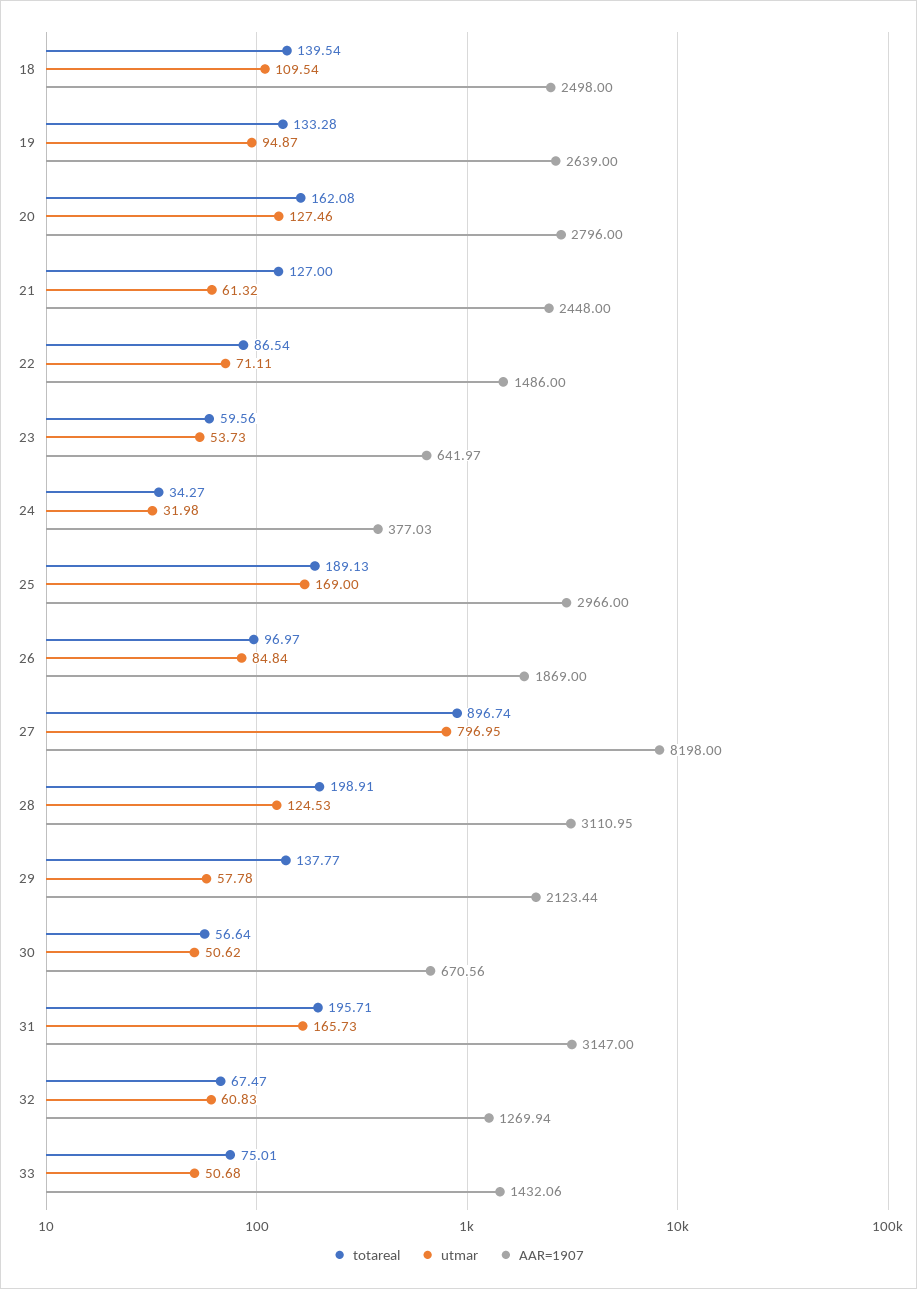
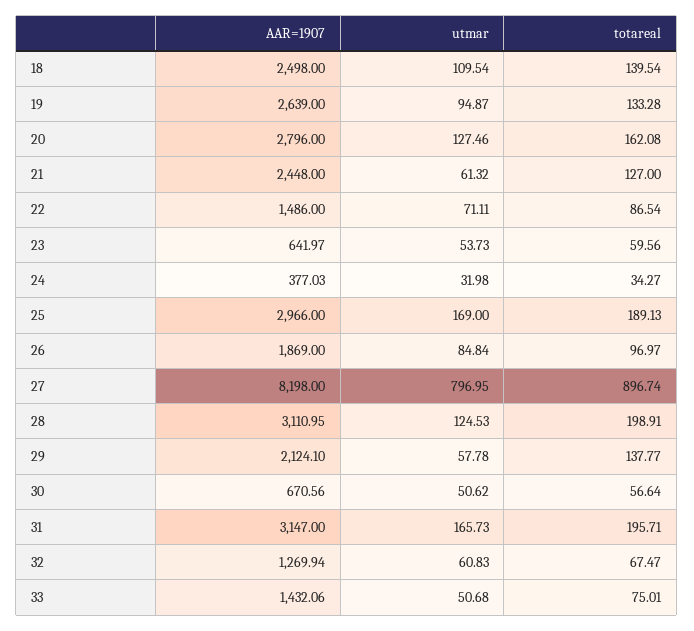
  {
    "totareal": {
      "18": 139.54,
      "19": 133.28,
      "20": 162.08,
      "21": 127,
      "22": 86.54,
      "23": 59.56,
      "24": 34.27,
      "25": 189.13,
      "26": 96.97,
      "27": 896.74,
      "28": 198.91,
      "29": 137.77,
      "30": 56.64,
      "31": 195.71,
      "32": 67.47,
      "33": 75.01
    },
    "utmar": {
      "18": 109.54,
      "19": 94.87,
      "20": 127.46,
      "21": 61.32,
      "22": 71.11,
      "23": 53.73,
      "24": 31.98,
      "25": 169,
      "26": 84.84,
      "27": 796.95,
      "28": 124.53,
      "29": 57.78,
      "30": 50.62,
      "31": 165.73,
      "32": 60.83,
      "33": 50.68
    },
    "AAR=1907": {
      "18": 2498,
      "19": 2639,
      "20": 2796,
      "21": 2448,
      "22": 1486,
      "23": 641.97,
      "24": 377.03,
      "25": 2966,
      "26": 1869,
      "27": 8198,
      "28": 3110.95,
-     "29": 2123.44,
+     "29": 2124.1,
      "30": 670.56,
      "31": 3147,
      "32": 1269.94,
      "33": 1432.06
    }
  }

